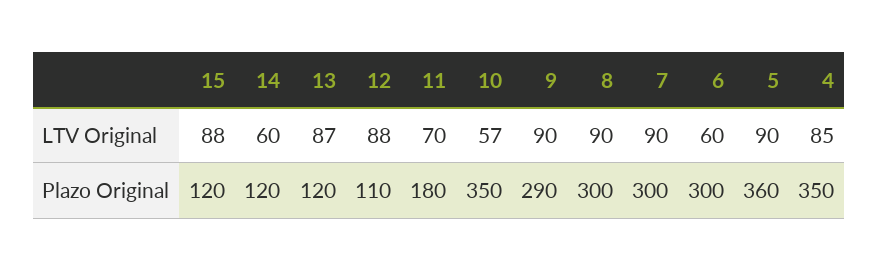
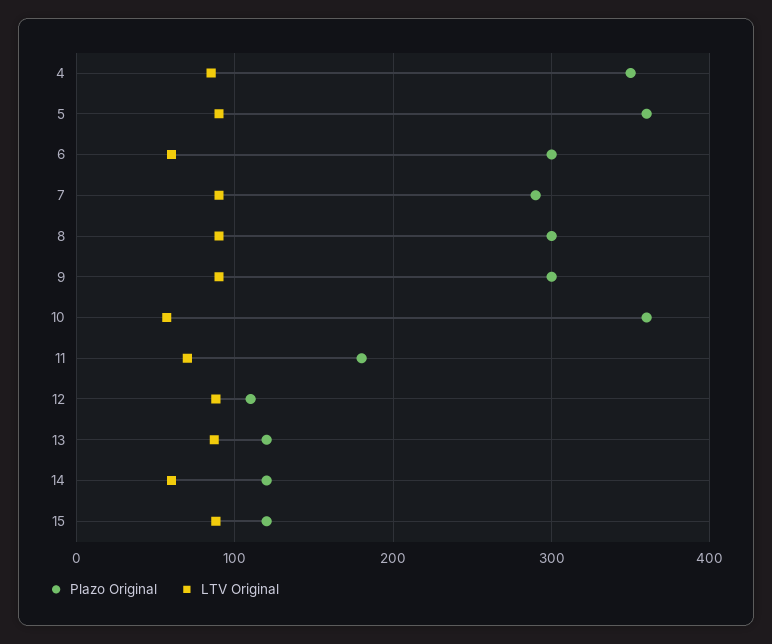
  {
    "LTV Original": {
      "15": 88,
      "14": 60,
      "13": 87,
      "12": 88,
      "11": 70,
      "10": 57,
      "9": 90,
      "8": 90,
      "7": 90,
      "6": 60,
      "5": 90,
      "4": 85
    },
    "Plazo Original": {
      "15": 120,
      "14": 120,
      "13": 120,
      "12": 110,
      "11": 180,
-     "10": 350,
+     "10": 360,
-     "9": 290,
+     "9": 300,
      "8": 300,
-     "7": 300,
+     "7": 290,
      "6": 300,
      "5": 360,
      "4": 350
    }
  }

